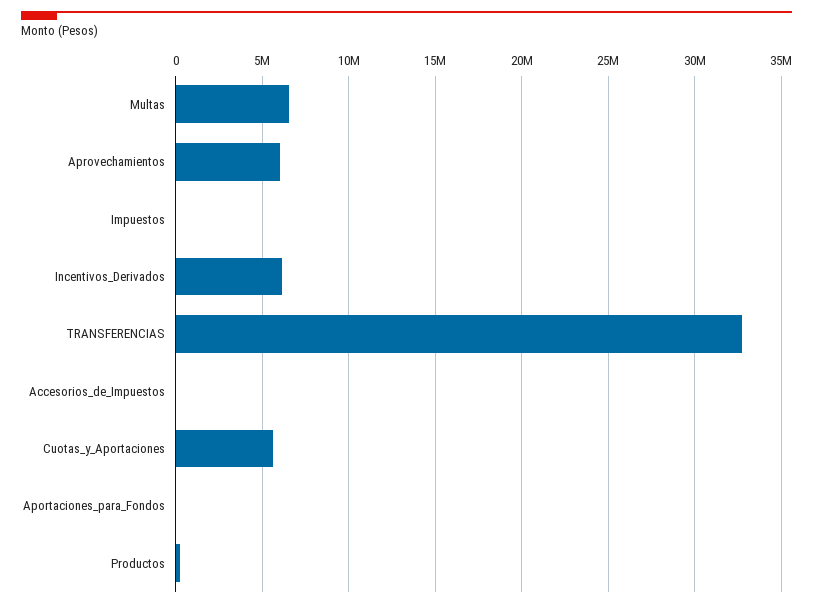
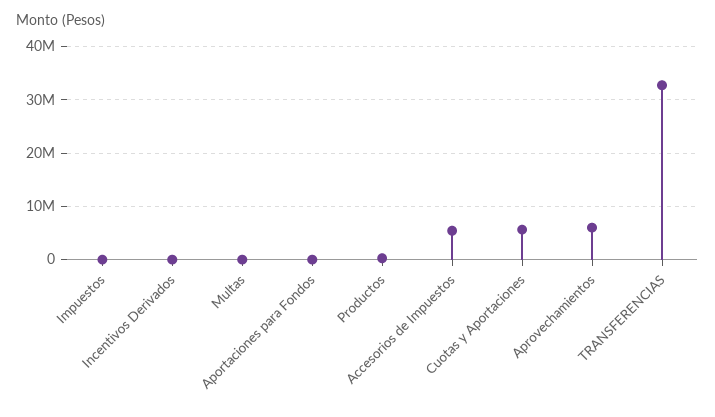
  {
-   "Multas": 6500000,
+   "Multas": 0,
    "Aprovechamientos": 6000000,
    "Impuestos": 0,
-   "Incentivos_Derivados": 6000000,
+   "Incentivos_Derivados": 0,
    "TRANSFERENCIAS": 32500000,
-   "Accesorios_de_Impuestos": 0,
+   "Accesorios_de_Impuestos": 6000000,
    "Cuotas_y_Aportaciones": 5500000,
    "Aportaciones_para_Fondos": 0,
    "Productos": 500000
  }

